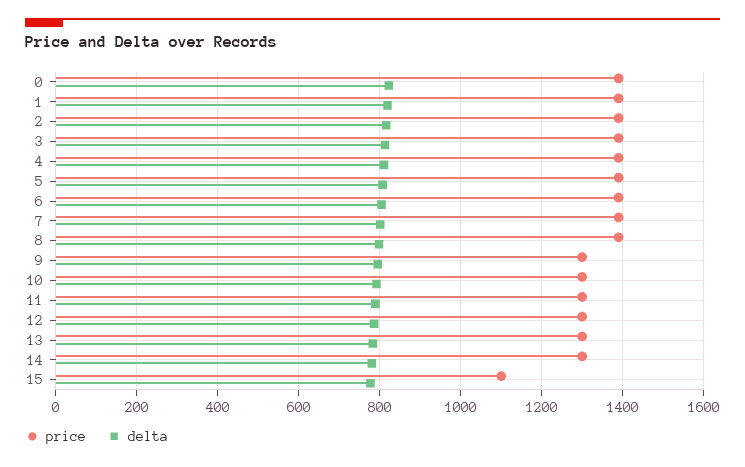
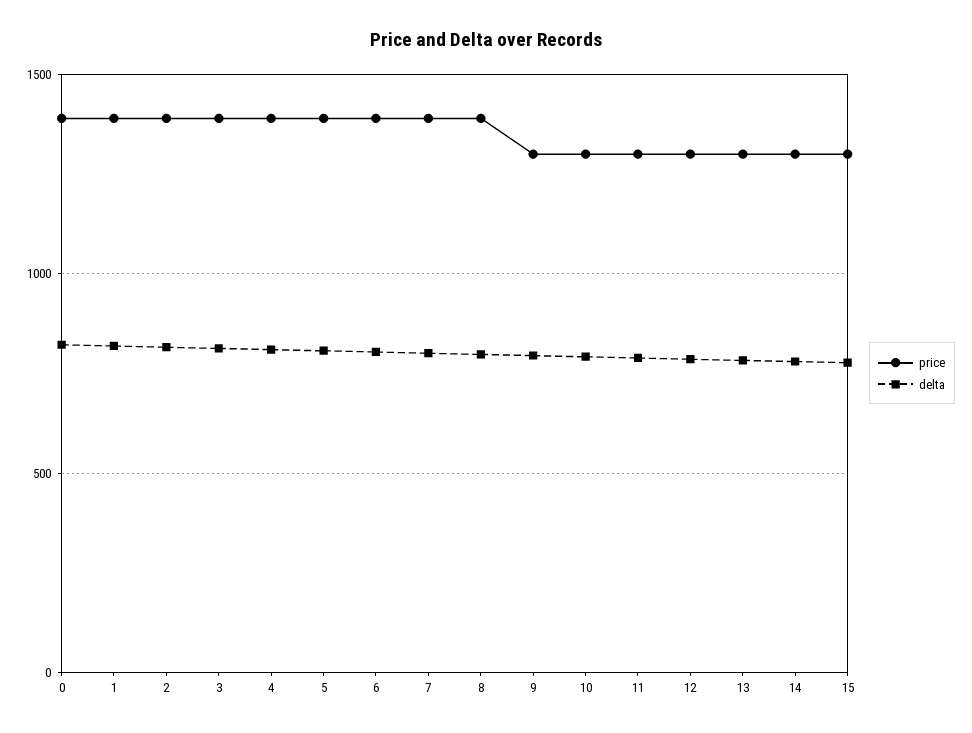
  {
    "price": {
      "0": 1400,
      "1": 1400,
      "2": 1400,
      "3": 1400,
      "4": 1400,
      "5": 1400,
      "6": 1400,
      "7": 1400,
      "8": 1400,
      "9": 1300,
      "10": 1300,
      "11": 1300,
      "12": 1300,
      "13": 1300,
      "14": 1300,
-     "15": 1100
+     "15": 1300
    },
    "delta": {
      "0": 820,
      "1": 820,
      "2": 820,
      "3": 820,
      "4": 820,
      "5": 800,
      "6": 800,
      "7": 800,
      "8": 800,
      "9": 800,
      "10": 800,
      "11": 780,
      "12": 780,
      "13": 780,
      "14": 780,
      "15": 780
    }
  }

